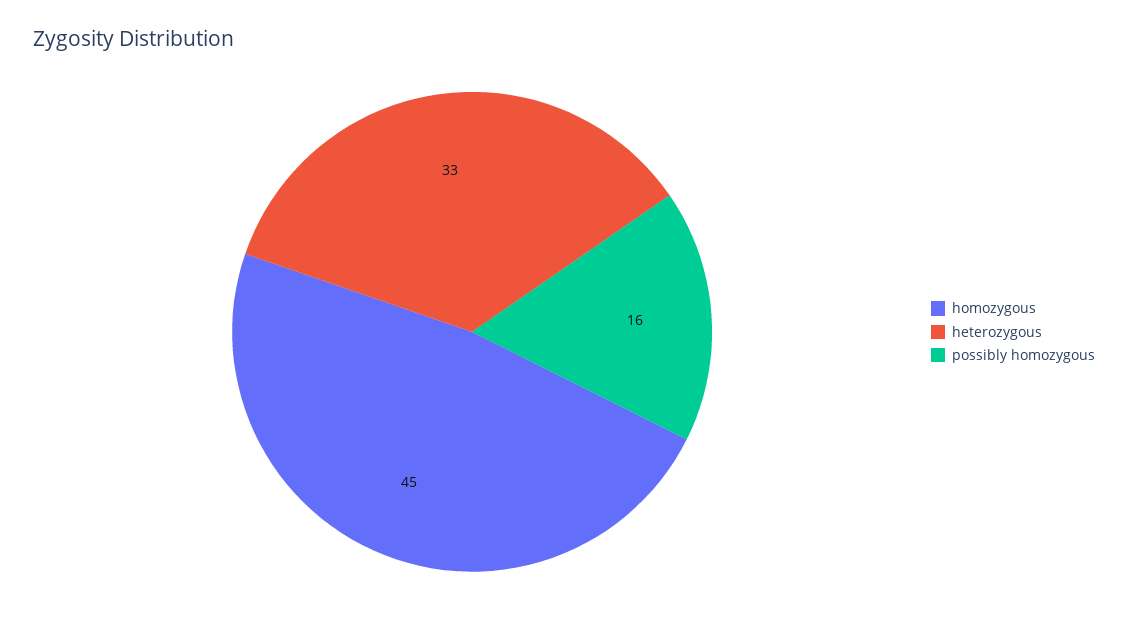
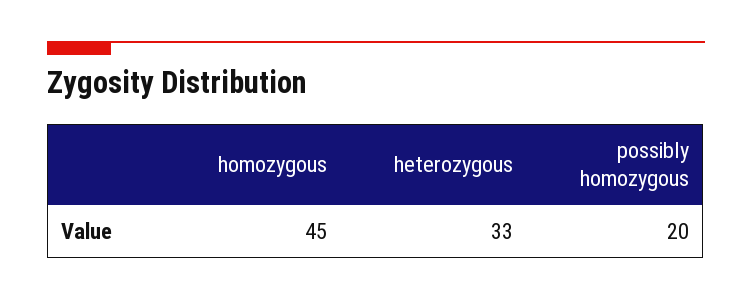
  {
    "homozygous": 45,
    "heterozygous": 33,
-   "possibly homozygous": 16
+   "possibly homozygous": 20
  }

